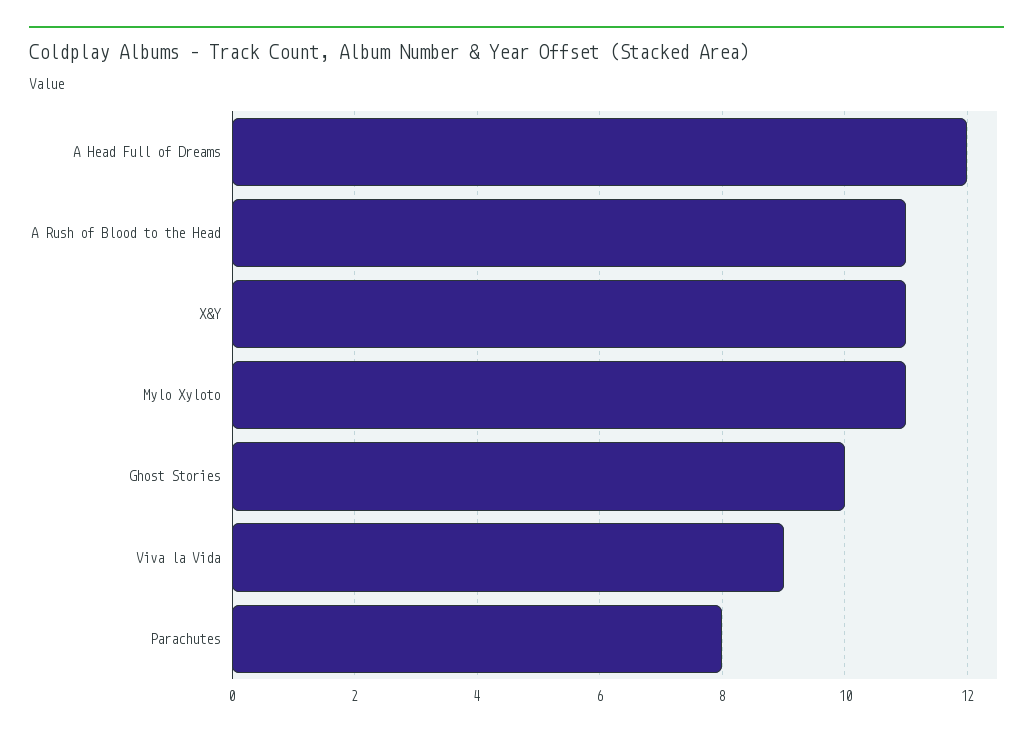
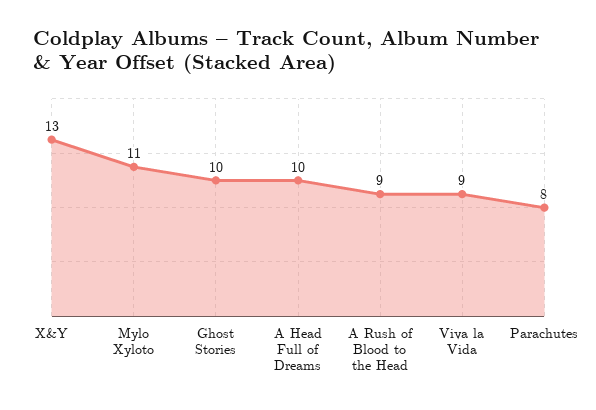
  {
-   "A Head Full of Dreams": 12,
+   "A Head Full of Dreams": 10,
-   "A Rush of Blood to the Head": 11,
+   "A Rush of Blood to the Head": 9,
-   "X&Y": 11,
+   "X&Y": 13,
    "Mylo Xyloto": 11,
    "Ghost Stories": 10,
    "Viva la Vida": 9,
    "Parachutes": 8
  }

